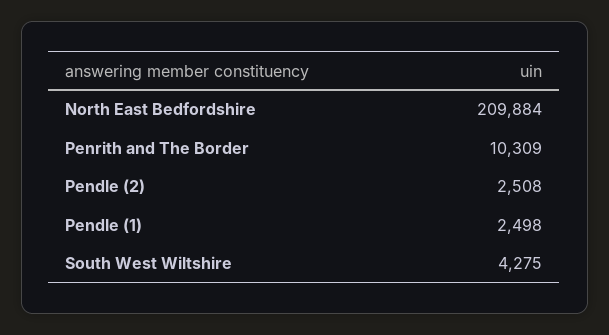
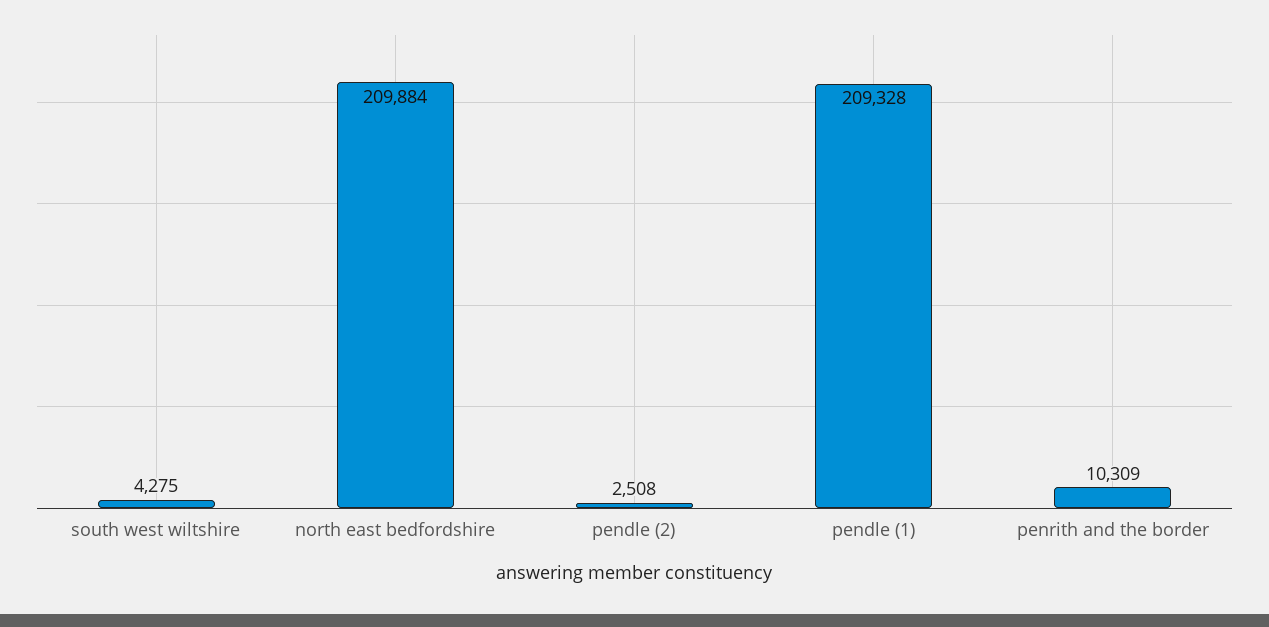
  {
    "North East Bedfordshire": 209884,
    "Penrith and The Border": 10309,
    "Pendle (2)": 2508,
-   "Pendle (1)": 2498,
+   "Pendle (1)": 209328,
    "South West Wiltshire": 4275
  }

